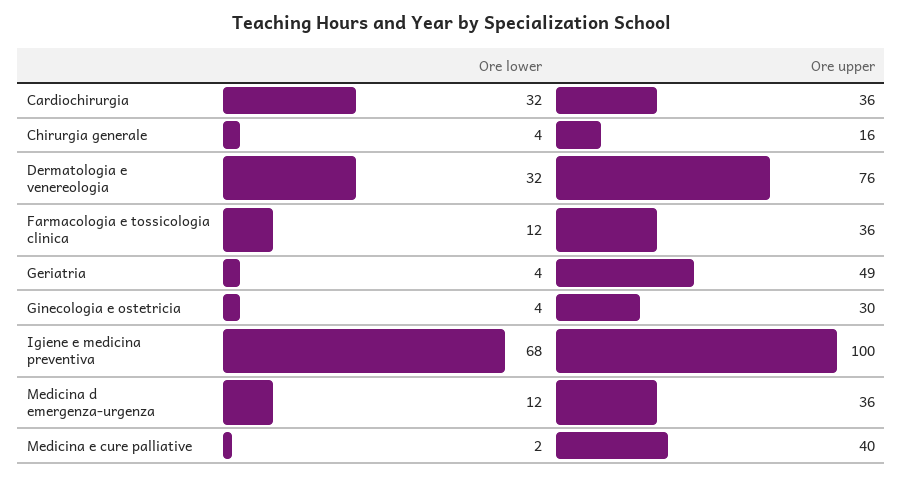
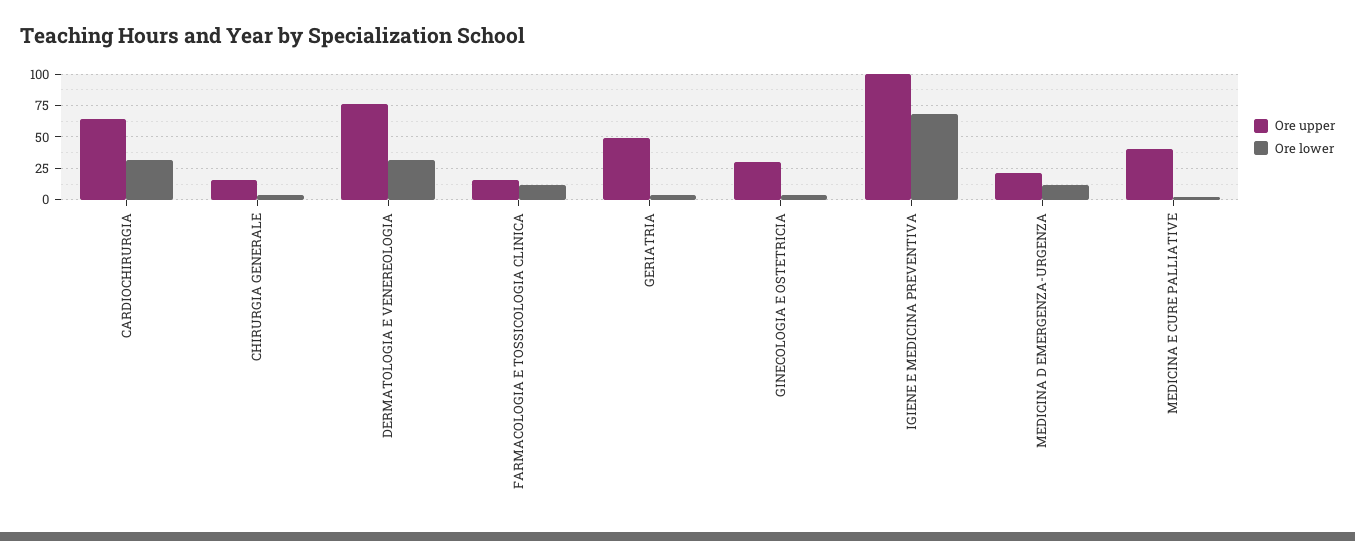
  {
    "Ore lower": {
      "Cardiochirurgia": 32,
      "Chirurgia generale": 4,
      "Dermatologia e venereologia": 32,
      "Farmacologia e tossicologia clinica": 12,
      "Geriatria": 4,
      "Ginecologia e ostetricia": 4,
      "Igiene e medicina preventiva": 68,
      "Medicina d emergenza-urgenza": 12,
      "Medicina e cure palliative": 2
    },
    "Ore upper": {
-     "Cardiochirurgia": 36,
+     "Cardiochirurgia": 65,
      "Chirurgia generale": 16,
      "Dermatologia e venereologia": 76,
-     "Farmacologia e tossicologia clinica": 36,
+     "Farmacologia e tossicologia clinica": 15,
      "Geriatria": 49,
      "Ginecologia e ostetricia": 30,
      "Igiene e medicina preventiva": 100,
-     "Medicina d emergenza-urgenza": 36,
+     "Medicina d emergenza-urgenza": 20,
      "Medicina e cure palliative": 40
    }
  }

